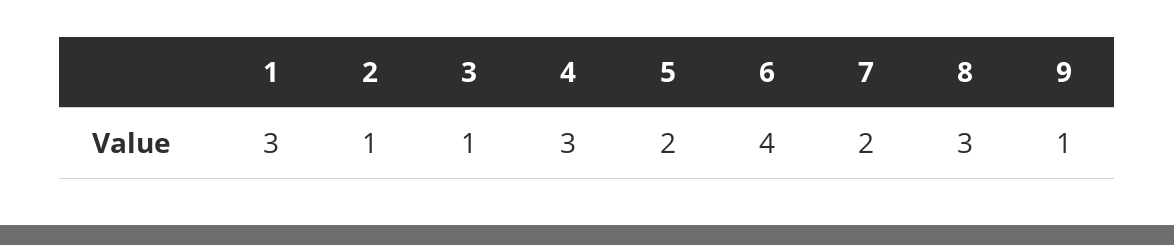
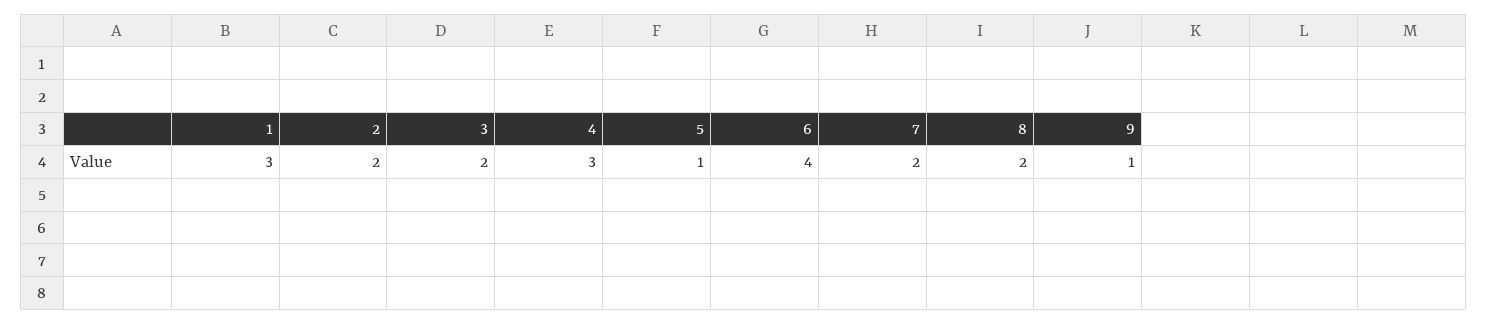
  {
    "1": 3,
-   "2": 1,
+   "2": 2,
-   "3": 1,
+   "3": 2,
    "4": 3,
-   "5": 2,
+   "5": 1,
    "6": 4,
    "7": 2,
-   "8": 3,
+   "8": 2,
    "9": 1
  }

